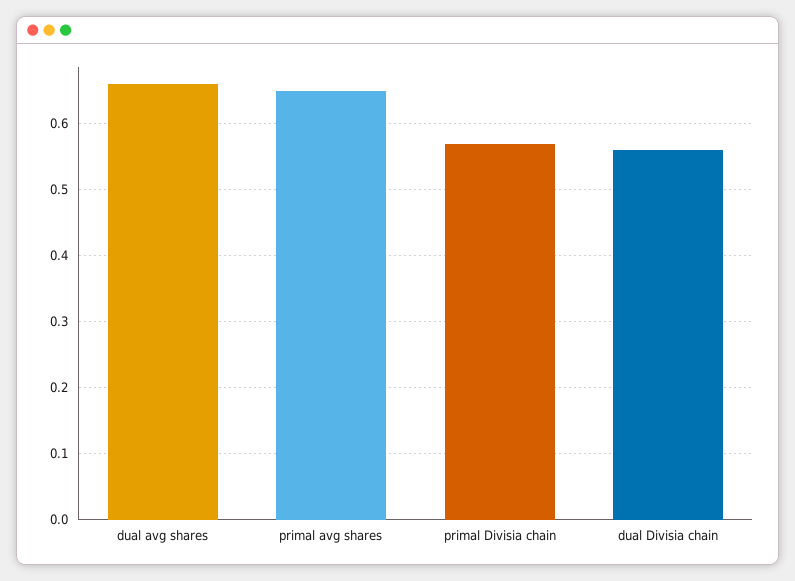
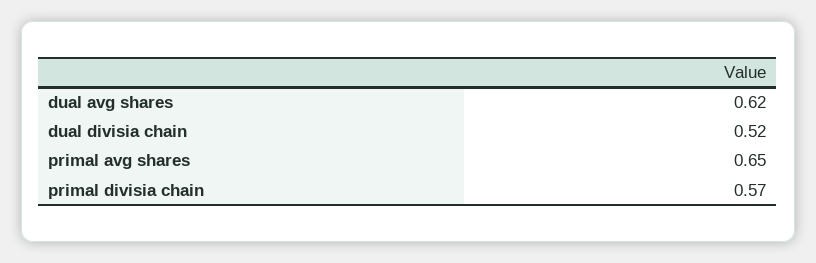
  {
-   "dual avg shares": 0.66,
+   "dual avg shares": 0.62,
    "primal avg shares": 0.65,
    "primal Divisia chain": 0.57,
-   "dual Divisia chain": 0.56
+   "dual Divisia chain": 0.52
  }

